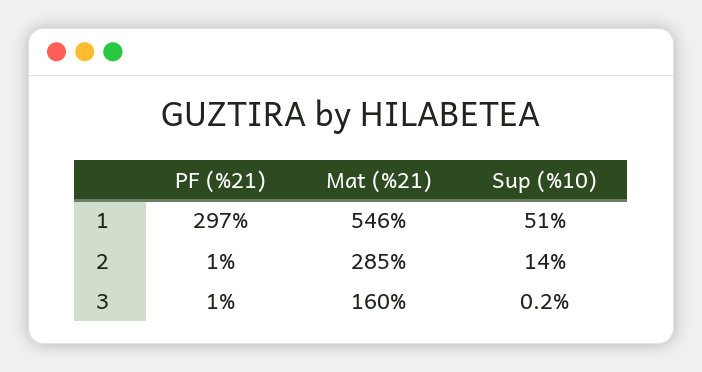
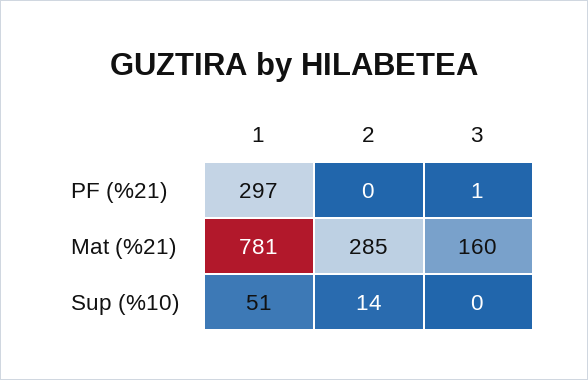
  {
    "PF (%21)": {
      "1": 297,
-     "2": 1,
+     "2": 0,
      "3": 1
    },
    "Mat (%21)": {
-     "1": 546,
+     "1": 781,
      "2": 285,
      "3": 160
    },
    "Sup (%10)": {
      "1": 51,
      "2": 14,
      "3": 0.2
    }
  }

